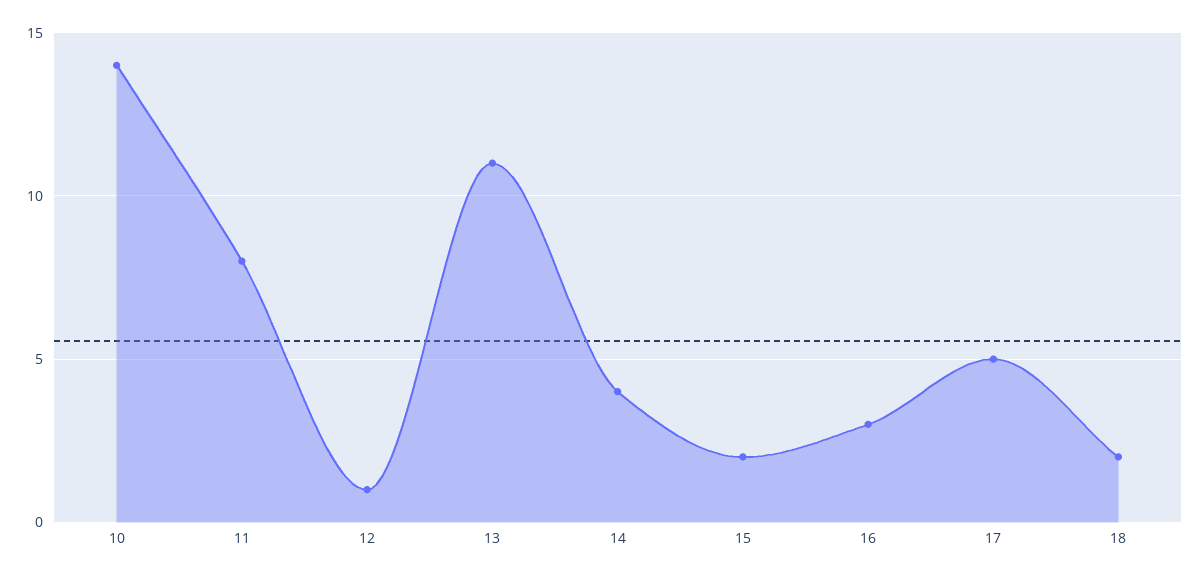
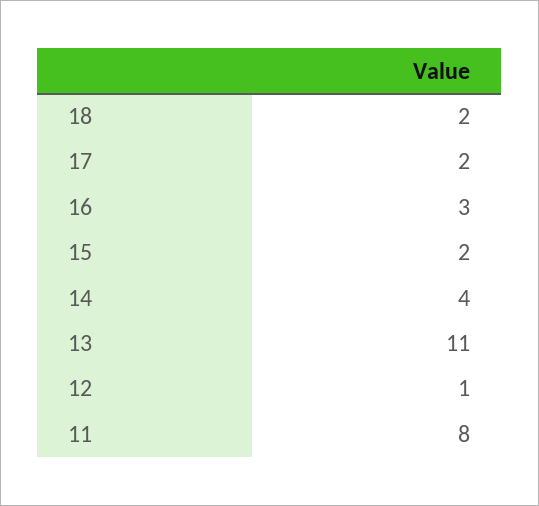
  {
-   "10": 14,
    "11": 8,
    "12": 1,
    "13": 11,
    "14": 4,
    "15": 2,
    "16": 3,
-   "17": 5,
+   "17": 2,
    "18": 2
  }

